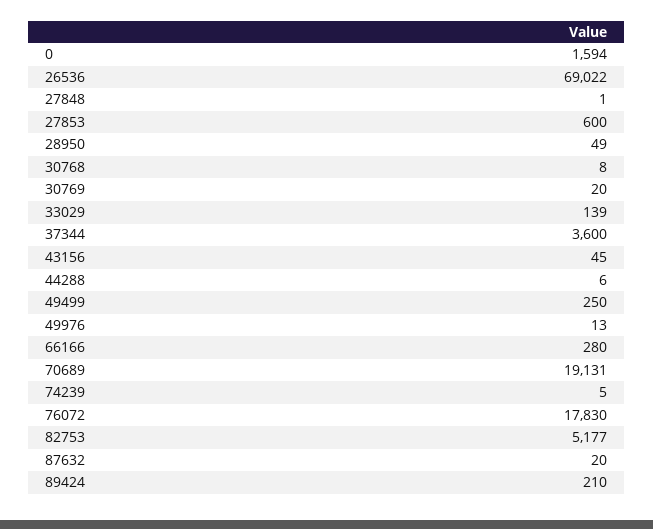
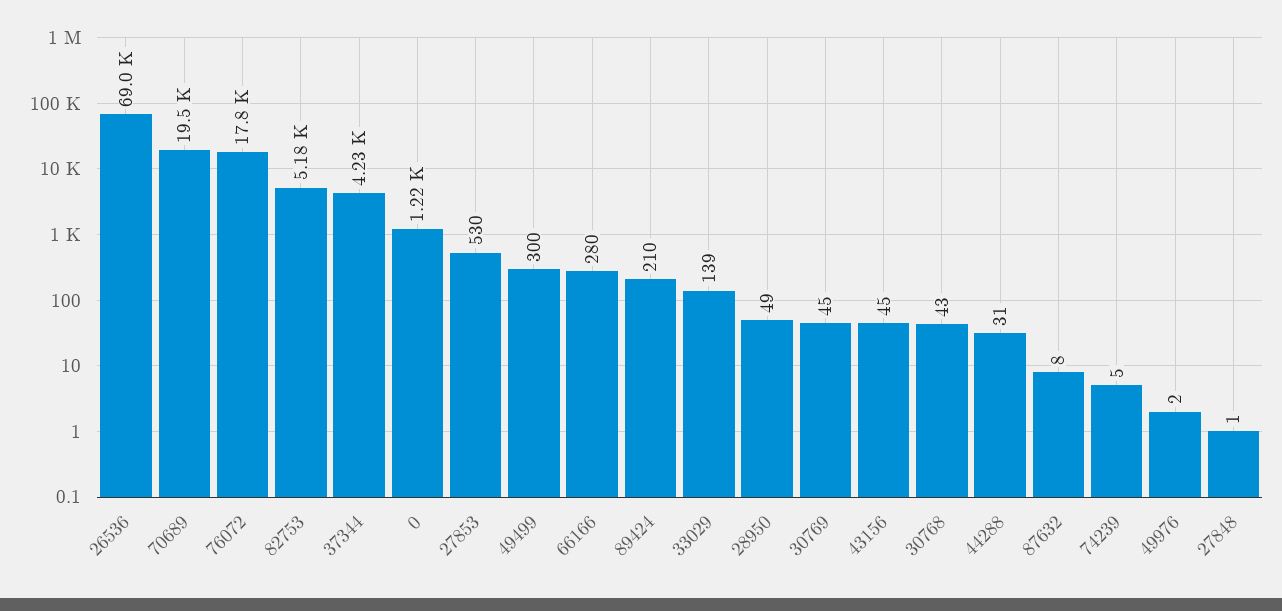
  {
-   "0": 1594,
+   "0": 1220,
    "26536": 69022,
    "27848": 1,
-   "27853": 600,
+   "27853": 530,
    "28950": 49,
-   "30768": 8,
+   "30768": 43,
-   "30769": 20,
+   "30769": 45,
    "33029": 139,
-   "37344": 3600,
+   "37344": 4230,
    "43156": 45,
-   "44288": 6,
+   "44288": 31,
-   "49499": 250,
+   "49499": 300,
-   "49976": 13,
+   "49976": 2,
    "66166": 280,
-   "70689": 19131,
+   "70689": 19500,
    "74239": 5,
    "76072": 17830,
    "82753": 5177,
-   "87632": 20,
+   "87632": 8,
    "89424": 210
  }

